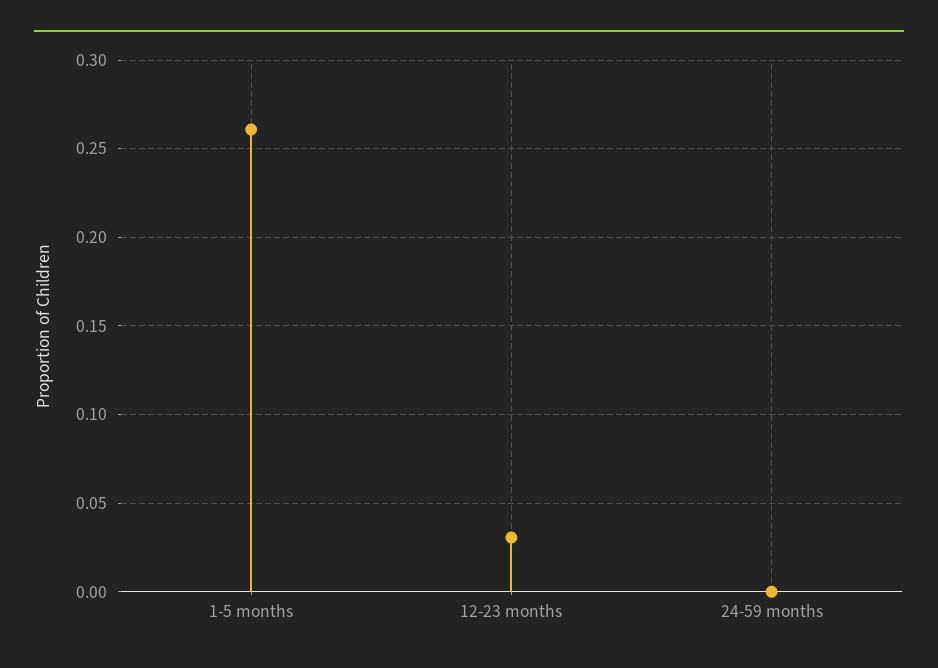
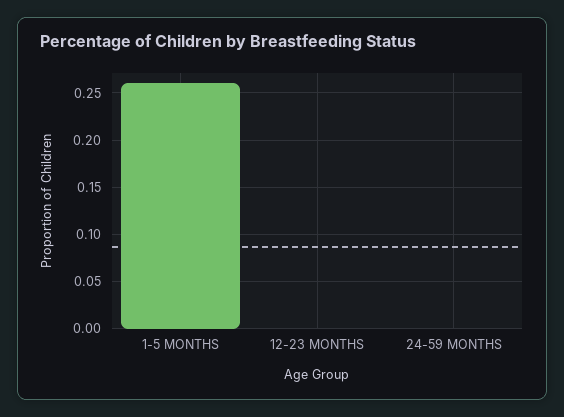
  {
    "1-5 months": 0.26,
-   "12-23 months": 0.03,
+   "12-23 months": 0,
    "24-59 months": 0
  }

